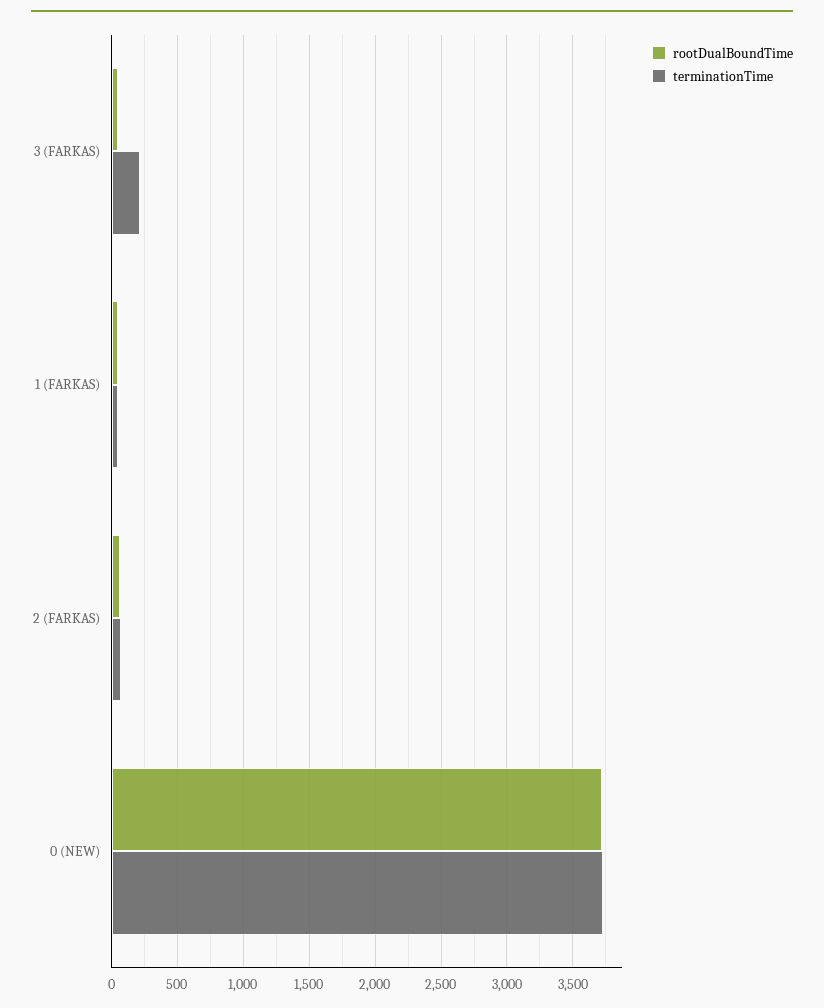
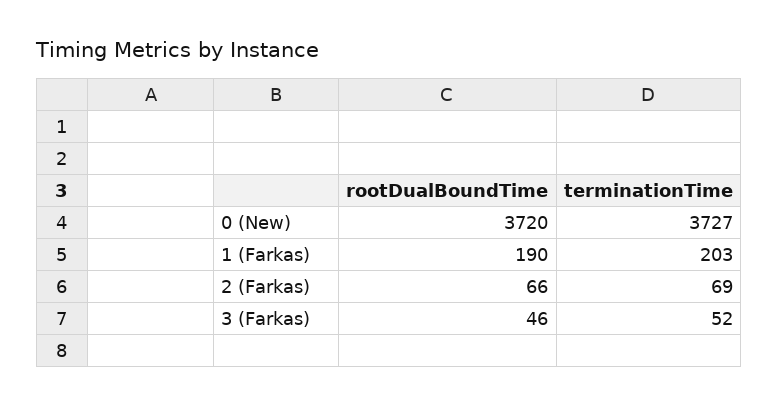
  {
    "rootDualBoundTime": {
      "3 (FARKAS)": 46,
-     "1 (FARKAS)": 50,
+     "1 (FARKAS)": 190,
      "2 (FARKAS)": 66,
      "0 (NEW)": 3720
    },
    "terminationTime": {
-     "3 (FARKAS)": 200,
+     "3 (FARKAS)": 52,
-     "1 (FARKAS)": 50,
+     "1 (FARKAS)": 203,
      "2 (FARKAS)": 69,
      "0 (NEW)": 3727
    }
  }

